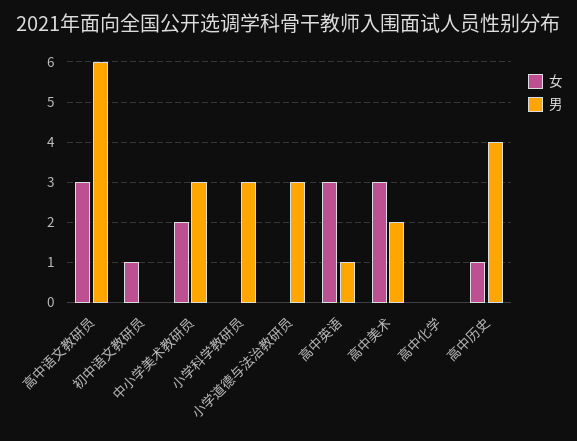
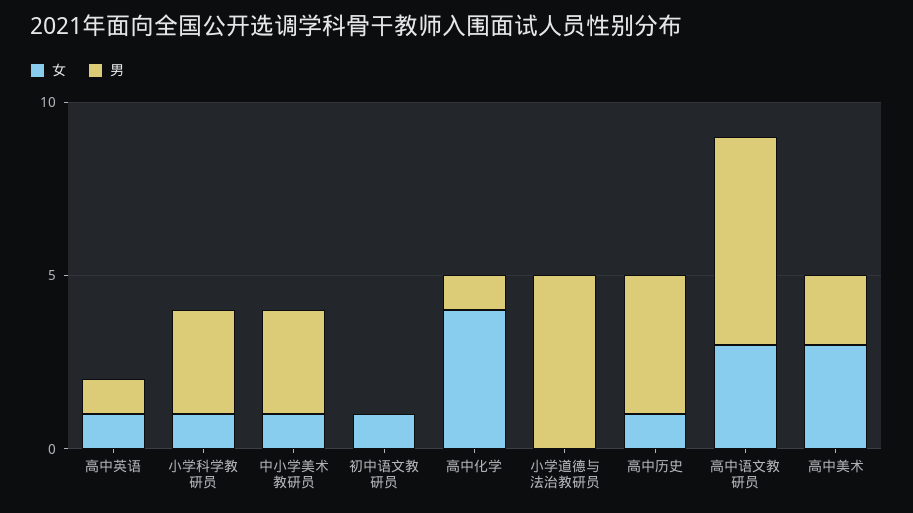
  {
    "女": {
      "高中语文教研员": 3,
      "初中语文教研员": 1,
-     "中小学美术教研员": 2,
+     "中小学美术教研员": 1,
-     "小学科学教研员": 0,
+     "小学科学教研员": 1,
      "小学道德与法治教研员": 0,
-     "高中英语": 3,
+     "高中英语": 1,
      "高中美术": 3,
-     "高中化学": 0,
+     "高中化学": 4,
      "高中历史": 1
    },
    "男": {
      "高中语文教研员": 6,
      "初中语文教研员": 0,
      "中小学美术教研员": 3,
      "小学科学教研员": 3,
-     "小学道德与法治教研员": 3,
+     "小学道德与法治教研员": 5,
      "高中英语": 1,
      "高中美术": 2,
-     "高中化学": 0,
+     "高中化学": 1,
      "高中历史": 4
    }
  }

